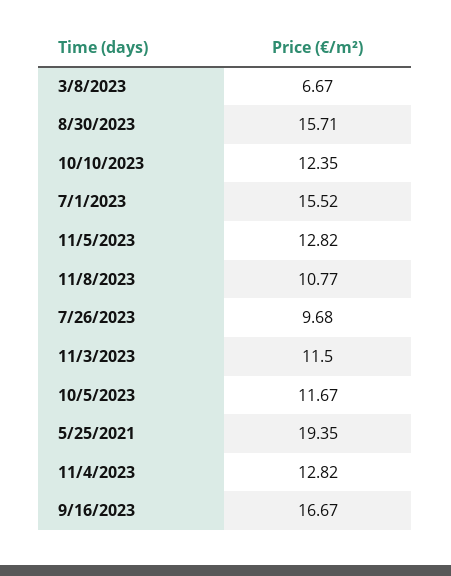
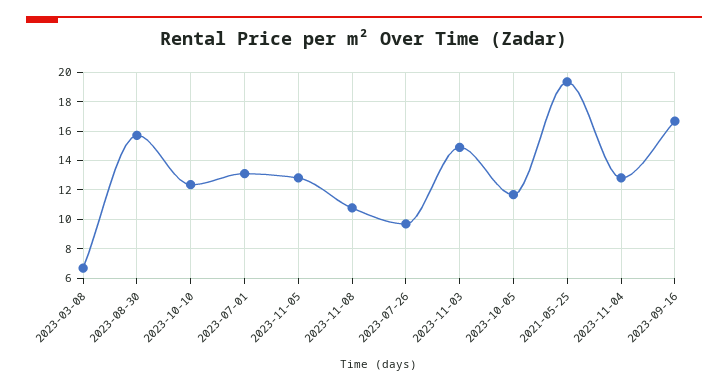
  {
    "3/8/2023": 6.67,
    "8/30/2023": 15.71,
    "10/10/2023": 12.35,
-   "7/1/2023": 15.52,
+   "7/1/2023": 13,
    "11/5/2023": 12.82,
    "11/8/2023": 10.77,
    "7/26/2023": 9.68,
-   "11/3/2023": 11.5,
+   "11/3/2023": 15,
    "10/5/2023": 11.67,
    "5/25/2021": 19.35,
    "11/4/2023": 12.82,
    "9/16/2023": 16.67
  }

